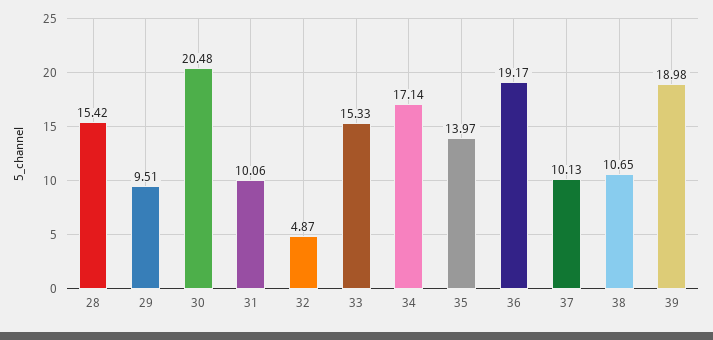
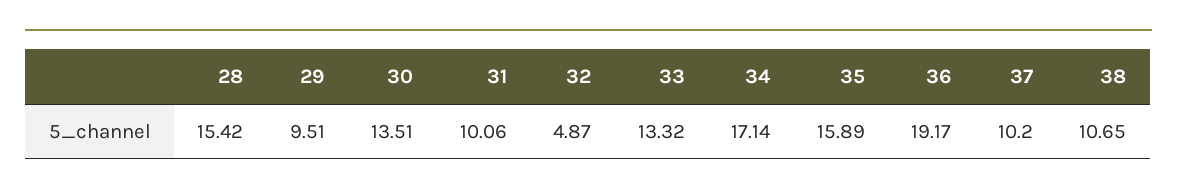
  {
    "28": 15.42,
    "29": 9.51,
-   "30": 20.48,
+   "30": 13.51,
    "31": 10.06,
    "32": 4.87,
-   "33": 15.33,
+   "33": 13.32,
    "34": 17.14,
-   "35": 13.97,
+   "35": 15.89,
    "36": 19.17,
-   "37": 10.13,
+   "37": 10.2,
-   "38": 10.65,
+   "38": 10.65
-   "39": 18.98
  }

